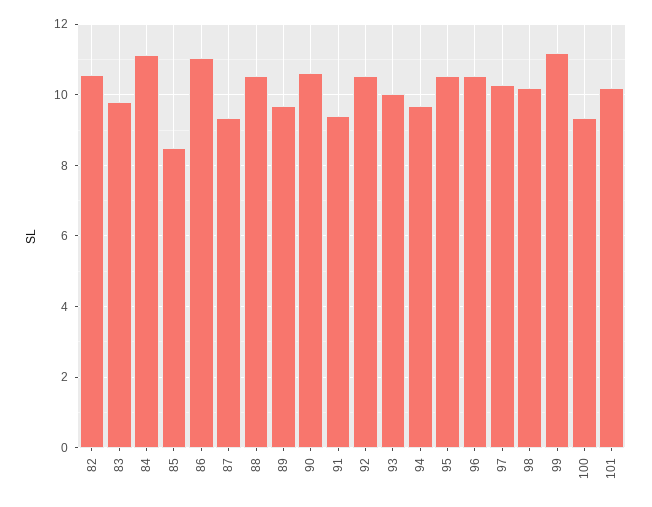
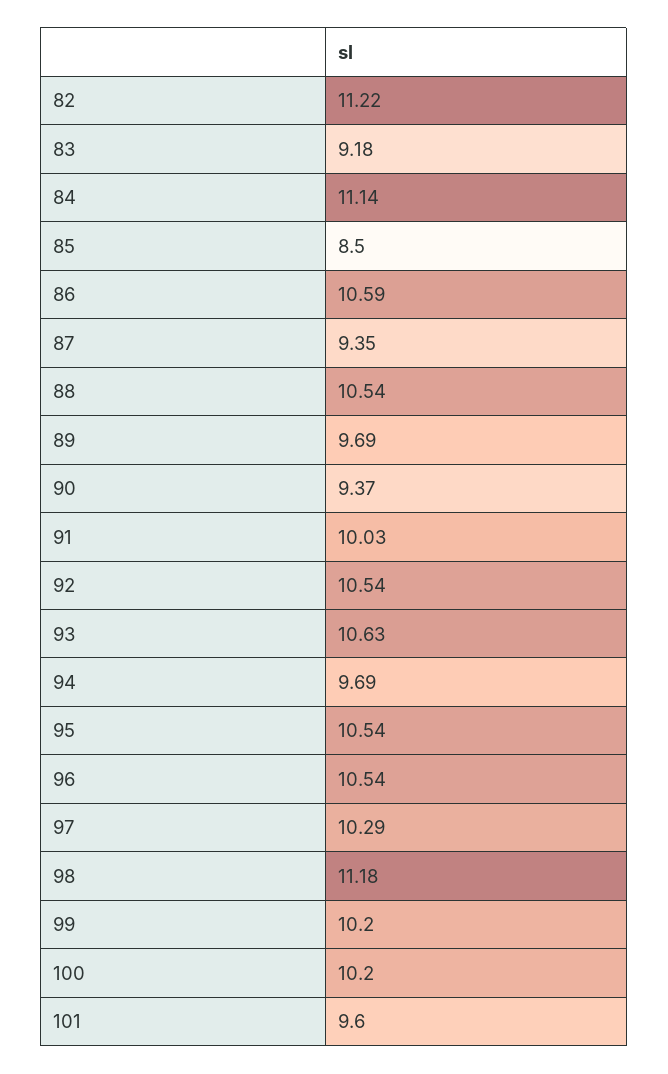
  {
-   "82": 10.6,
+   "82": 11.22,
-   "83": 9.8,
+   "83": 9.18,
    "84": 11.14,
    "85": 8.5,
-   "86": 11,
+   "86": 10.59,
    "87": 9.35,
    "88": 10.54,
    "89": 9.69,
-   "90": 10.6,
+   "90": 9.37,
-   "91": 9.4,
+   "91": 10.03,
    "92": 10.54,
-   "93": 10,
+   "93": 10.63,
    "94": 9.69,
    "95": 10.54,
    "96": 10.54,
    "97": 10.29,
-   "98": 10.2,
+   "98": 11.18,
-   "99": 11.2,
+   "99": 10.2,
-   "100": 9.4,
+   "100": 10.2,
-   "101": 10.2
+   "101": 9.6
  }

